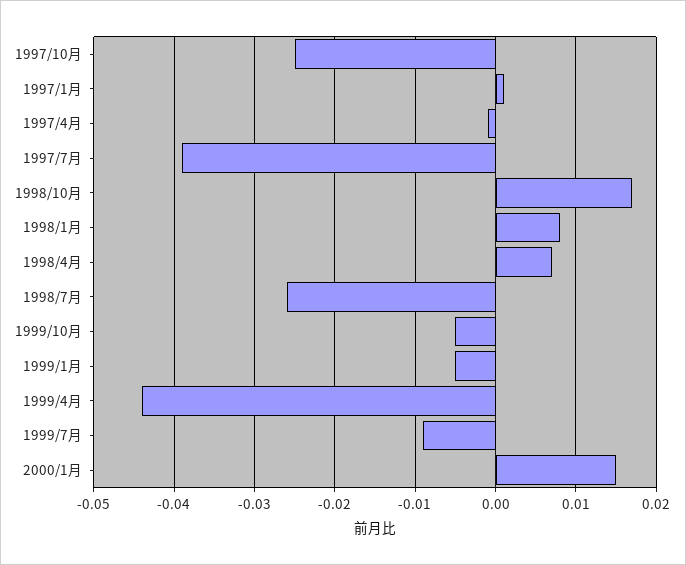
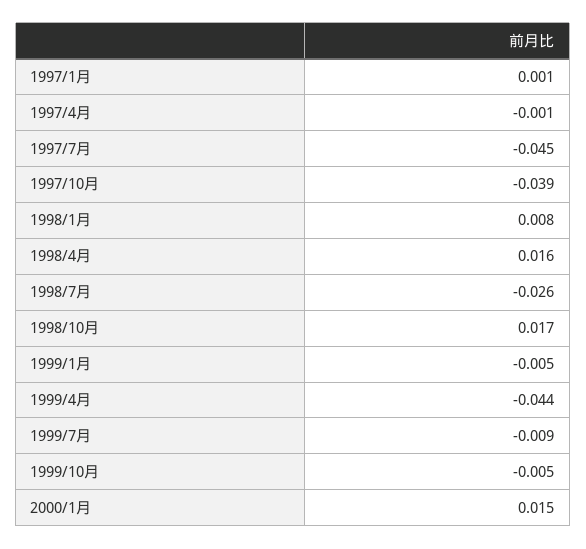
  {
-   "1997/10月": -0.025,
+   "1997/10月": -0.039,
    "1997/1月": 0.001,
    "1997/4月": -0.001,
-   "1997/7月": -0.039,
+   "1997/7月": -0.045,
    "1998/10月": 0.017,
    "1998/1月": 0.008,
-   "1998/4月": 0.007,
+   "1998/4月": 0.016,
    "1998/7月": -0.026,
    "1999/10月": -0.005,
    "1999/1月": -0.005,
    "1999/4月": -0.044,
    "1999/7月": -0.009,
    "2000/1月": 0.015
  }

